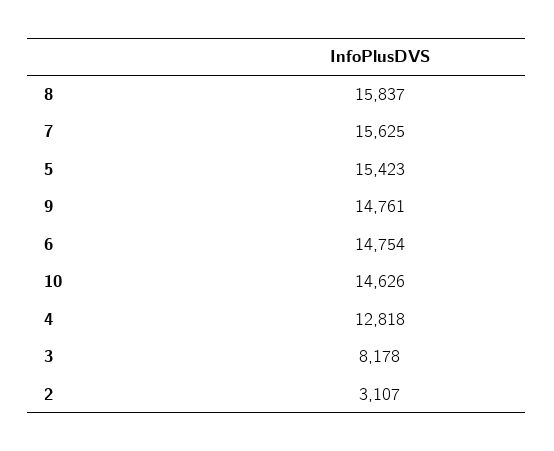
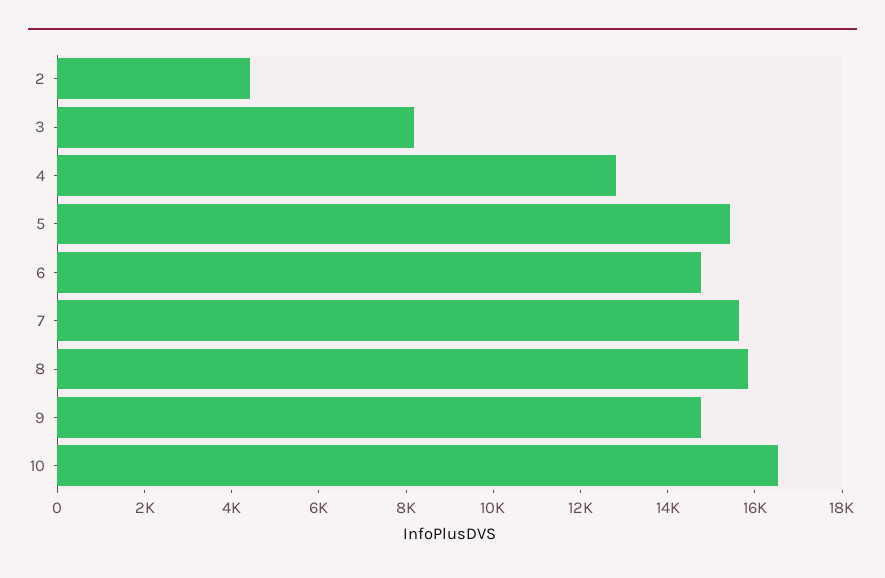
  {
    "8": 15837,
    "7": 15625,
    "5": 15423,
    "9": 14761,
    "6": 14754,
-   "10": 14626,
+   "10": 16500,
    "4": 12818,
    "3": 8178,
-   "2": 3107
+   "2": 4500
  }

